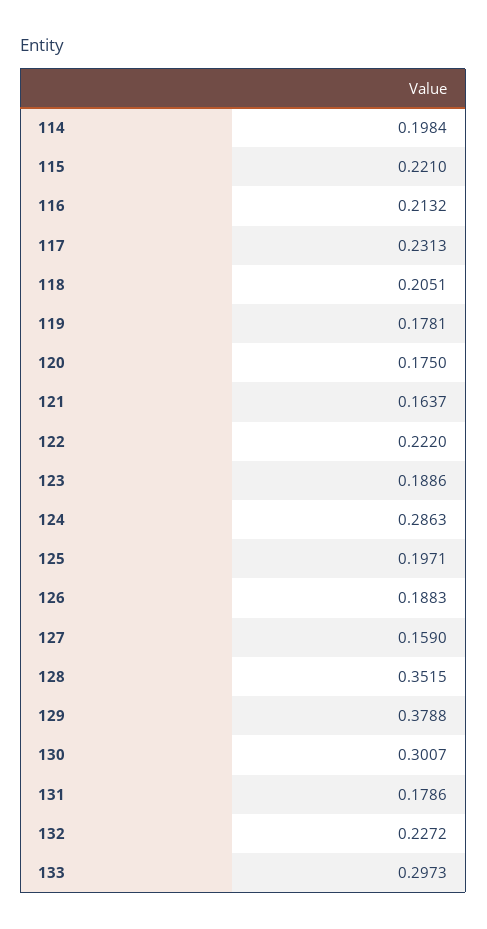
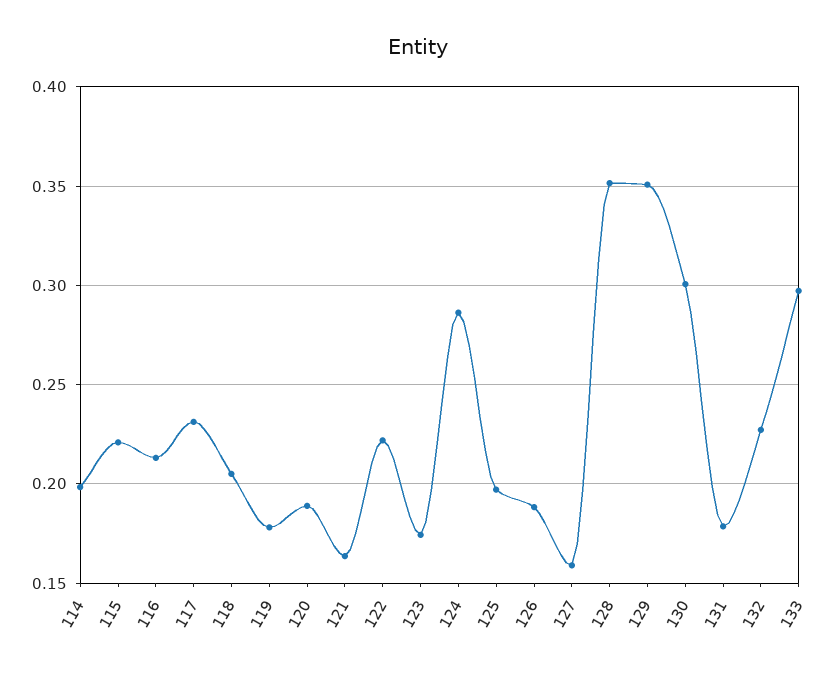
  {
    "114": 0.1984,
    "115": 0.221,
    "116": 0.2132,
    "117": 0.2313,
    "118": 0.2051,
    "119": 0.1781,
-   "120": 0.175,
+   "120": 0.19,
    "121": 0.1637,
    "122": 0.222,
-   "123": 0.1886,
+   "123": 0.175,
    "124": 0.2863,
    "125": 0.1971,
    "126": 0.1883,
    "127": 0.159,
    "128": 0.3515,
-   "129": 0.3788,
+   "129": 0.35,
    "130": 0.3007,
    "131": 0.1786,
    "132": 0.2272,
    "133": 0.2973
  }

